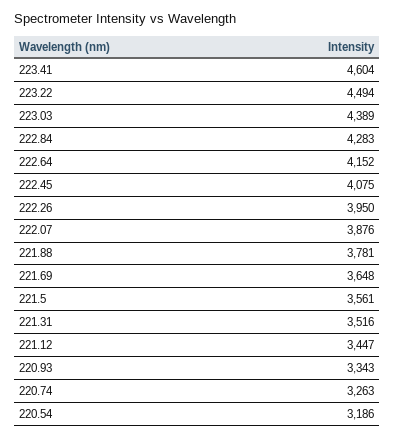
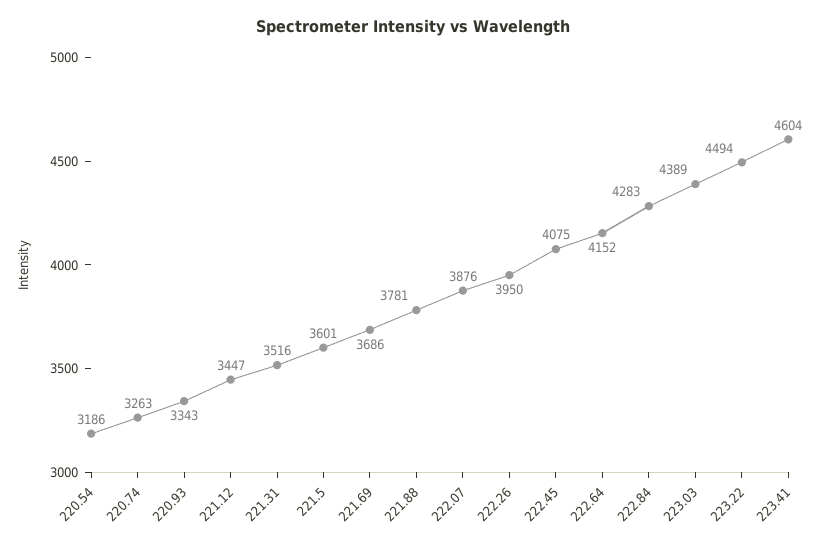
  {
    "223.41": 4604,
    "223.22": 4494,
    "223.03": 4389,
    "222.84": 4283,
    "222.64": 4152,
    "222.45": 4075,
    "222.26": 3950,
    "222.07": 3876,
    "221.88": 3781,
-   "221.69": 3648,
+   "221.69": 3686,
-   "221.5": 3561,
+   "221.5": 3601,
    "221.31": 3516,
    "221.12": 3447,
    "220.93": 3343,
    "220.74": 3263,
    "220.54": 3186
  }

